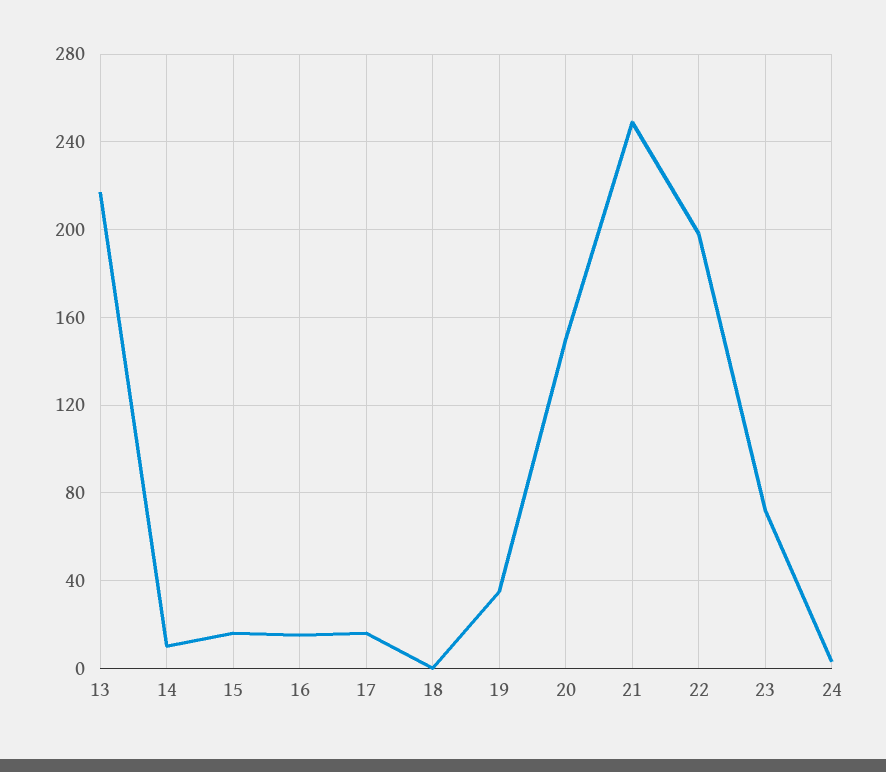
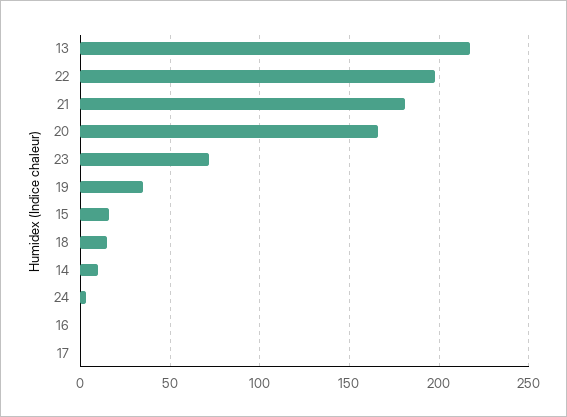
  {
    "13": 215,
    "14": 10,
    "15": 15,
-   "16": 15,
+   "16": 0,
-   "17": 15,
+   "17": 0,
-   "18": 0,
+   "18": 15,
    "19": 35,
-   "20": 150,
+   "20": 165,
-   "21": 250,
+   "21": 180,
    "22": 200,
    "23": 70,
    "24": 5
  }

